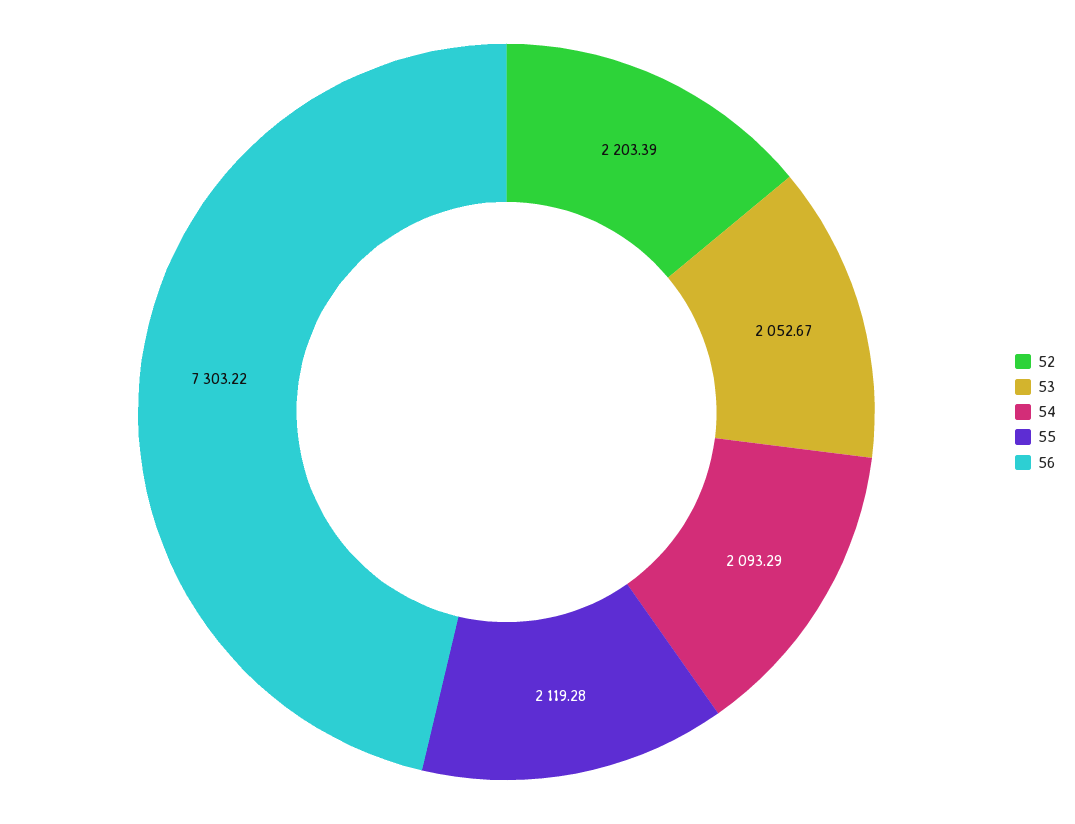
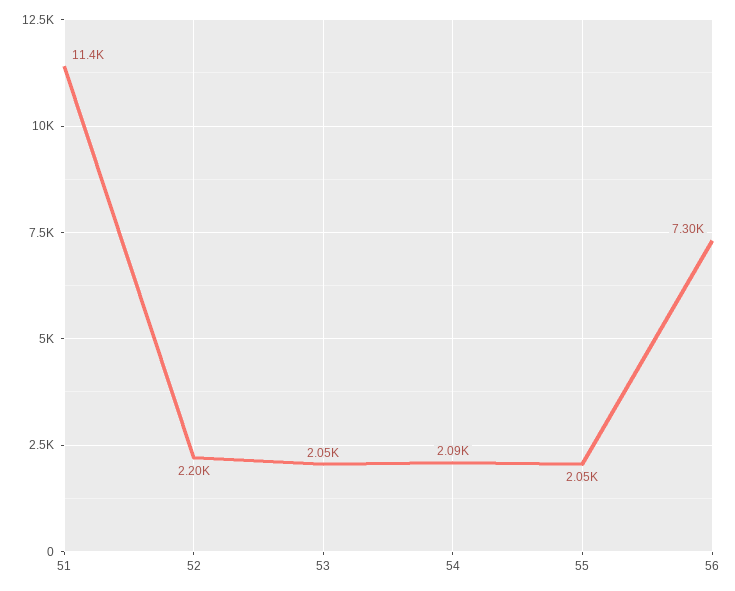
  {
    "52": 2203.39,
    "53": 2052.67,
    "54": 2093.29,
-   "55": 2119.28,
+   "55": 2050,
-   "56": 7303.22
+   "56": 7303.22,
+   "51": 11400
  }

